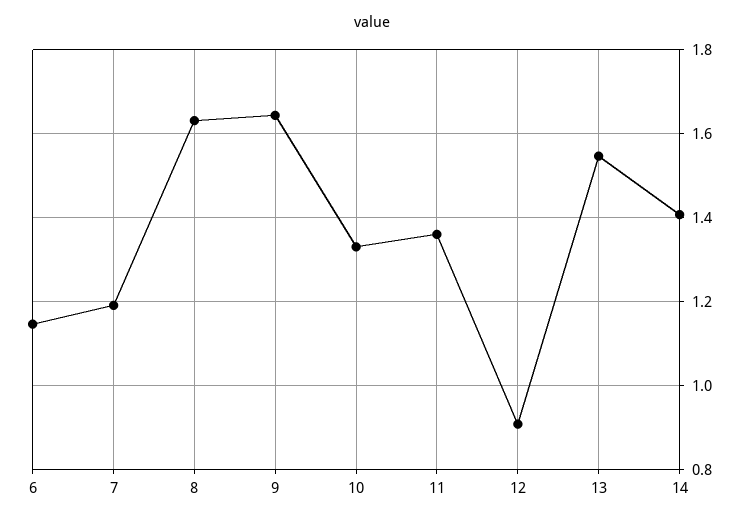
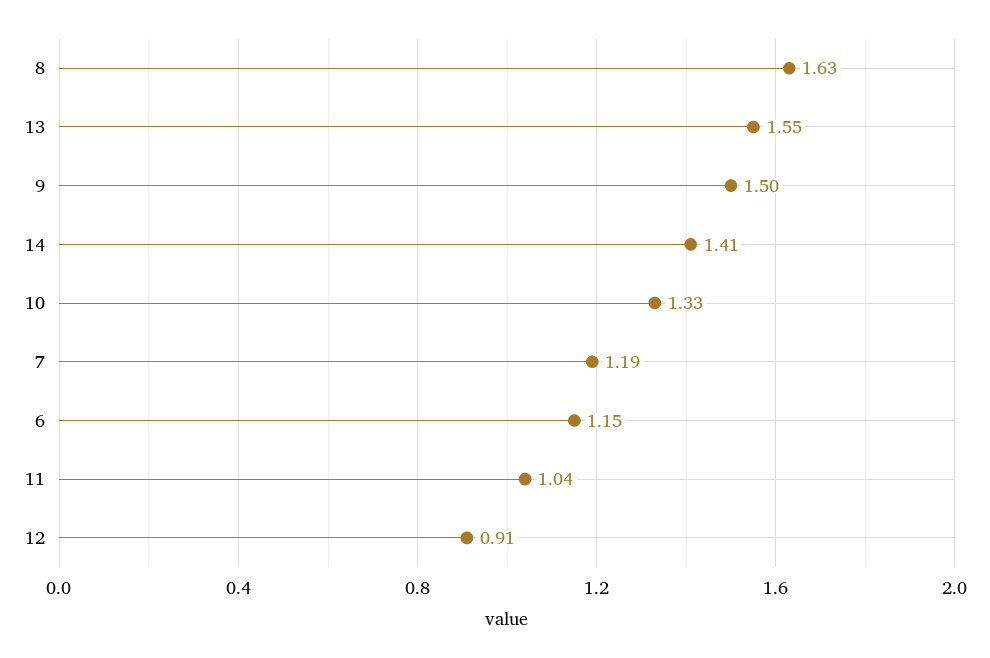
  {
    "6": 1.15,
    "7": 1.19,
    "8": 1.63,
-   "9": 1.64,
+   "9": 1.5,
    "10": 1.33,
-   "11": 1.36,
+   "11": 1.04,
    "12": 0.91,
    "13": 1.55,
    "14": 1.41
  }

